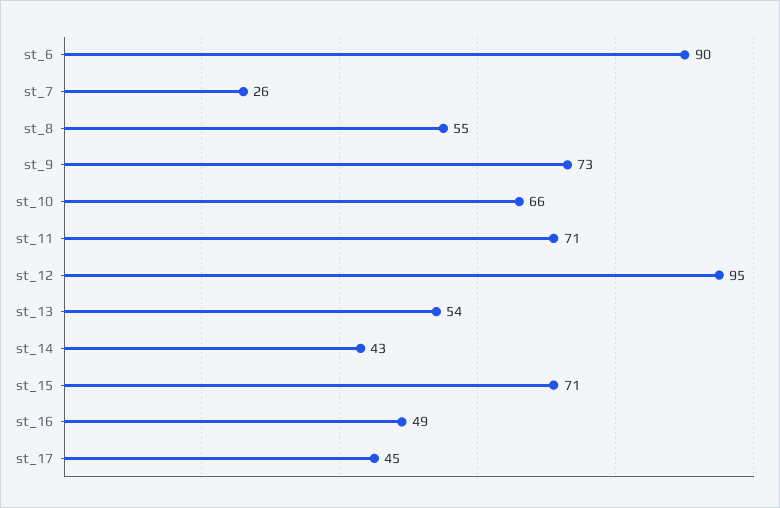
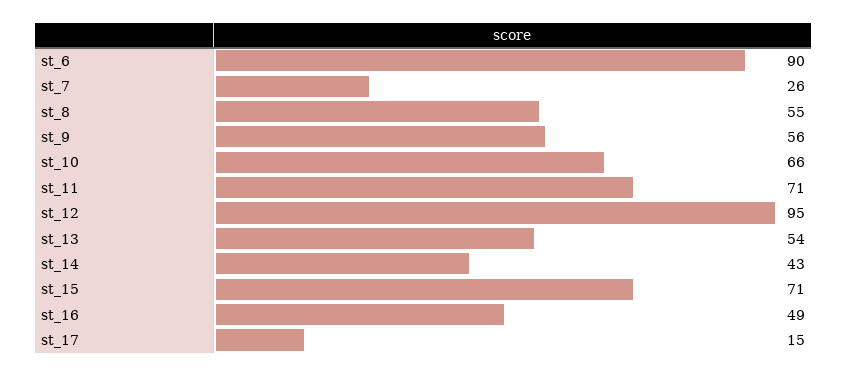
  {
    "st_6": 90,
    "st_7": 26,
    "st_8": 55,
-   "st_9": 73,
+   "st_9": 56,
    "st_10": 66,
    "st_11": 71,
    "st_12": 95,
    "st_13": 54,
    "st_14": 43,
    "st_15": 71,
    "st_16": 49,
-   "st_17": 45
+   "st_17": 15
  }

